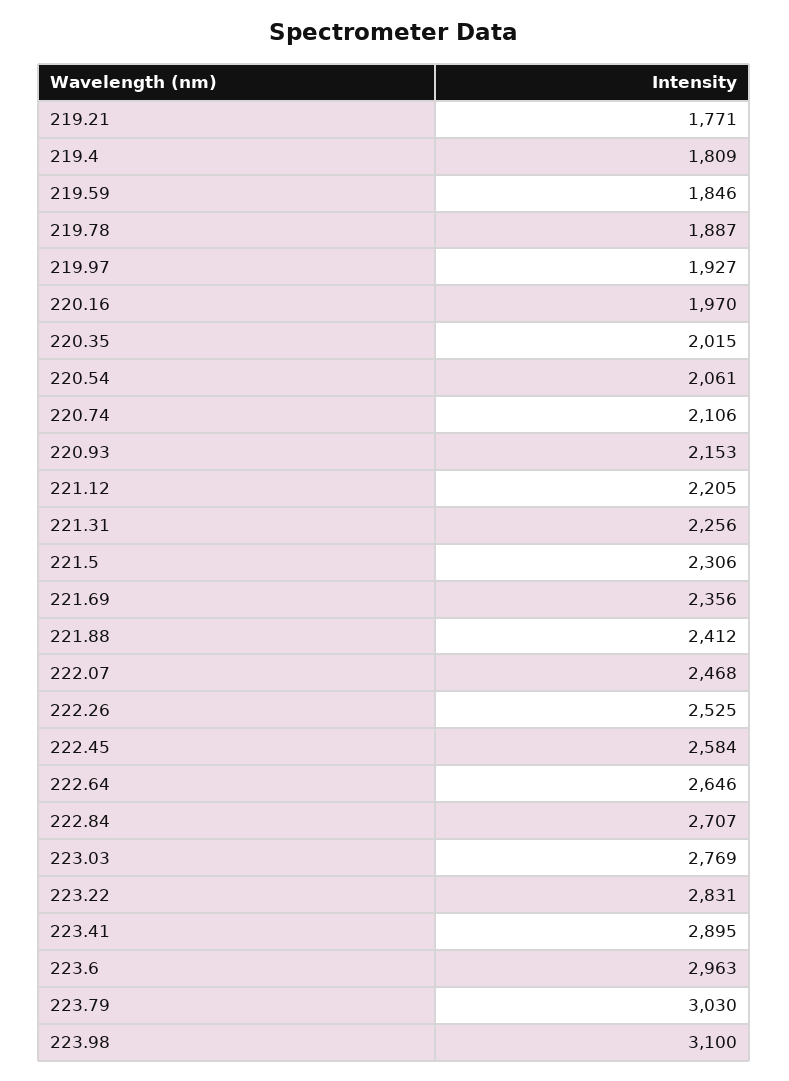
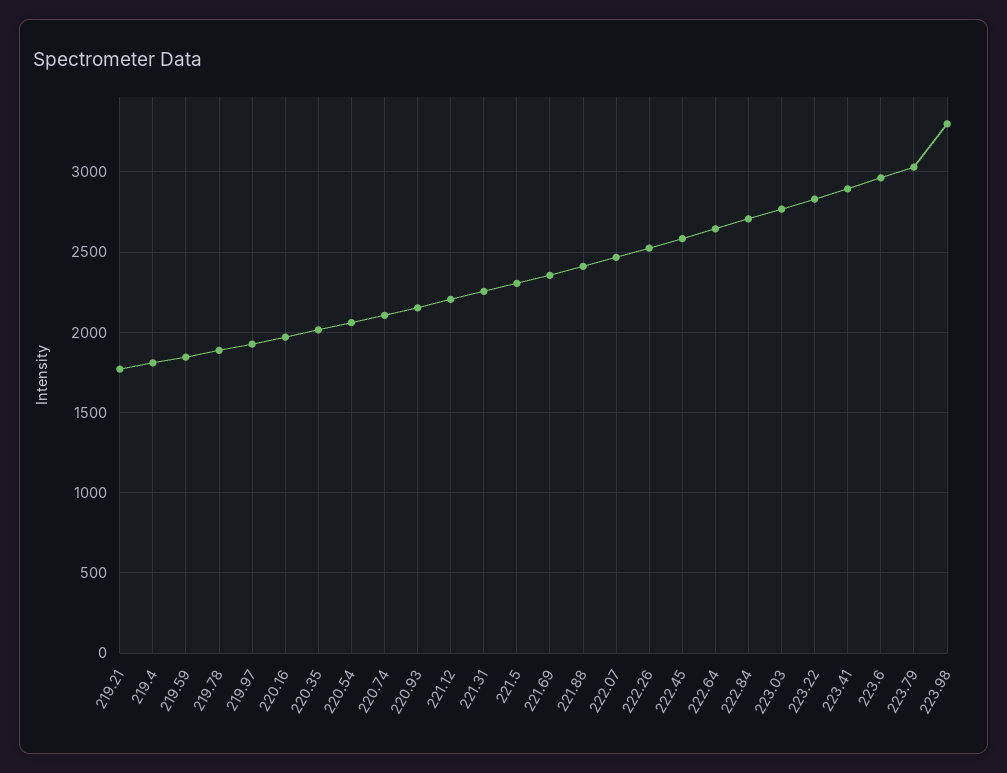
  {
    "219.21": 1771,
    "219.4": 1809,
    "219.59": 1846,
    "219.78": 1887,
    "219.97": 1927,
    "220.16": 1970,
    "220.35": 2015,
    "220.54": 2061,
    "220.74": 2106,
    "220.93": 2153,
    "221.12": 2205,
    "221.31": 2256,
    "221.5": 2306,
    "221.69": 2356,
    "221.88": 2412,
    "222.07": 2468,
    "222.26": 2525,
    "222.45": 2584,
    "222.64": 2646,
    "222.84": 2707,
    "223.03": 2769,
    "223.22": 2831,
    "223.41": 2895,
    "223.6": 2963,
    "223.79": 3030,
-   "223.98": 3100
+   "223.98": 3300
  }

